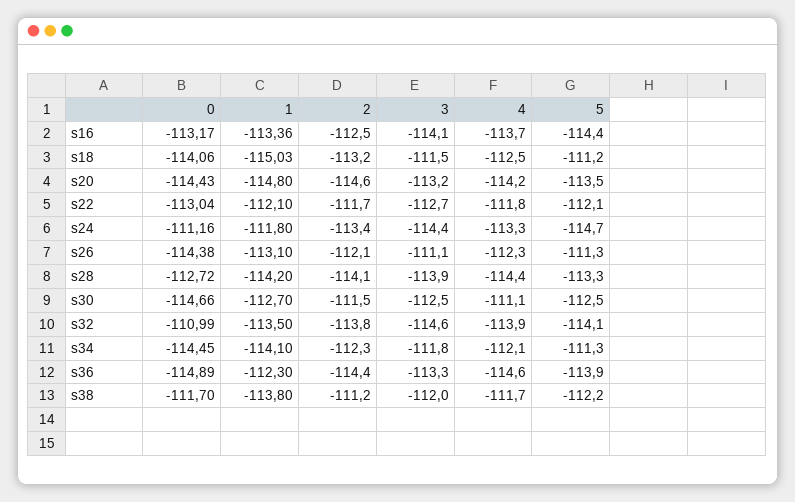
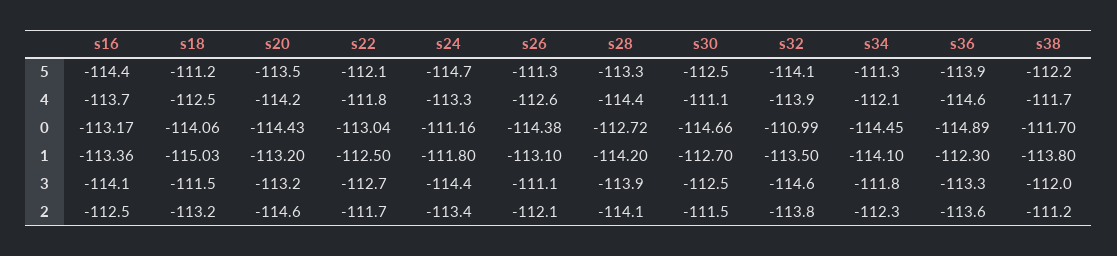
  {
    "0": {
      "s16": -113.17,
      "s18": -114.06,
      "s20": -114.43,
      "s22": -113.04,
      "s24": -111.16,
      "s26": -114.38,
      "s28": -112.72,
      "s30": -114.66,
      "s32": -110.99,
      "s34": -114.45,
      "s36": -114.89,
      "s38": -111.7
    },
    "1": {
      "s16": -113.36,
      "s18": -115.03,
-     "s20": -114.8,
+     "s20": -113.2,
-     "s22": -112.1,
+     "s22": -112.5,
      "s24": -111.8,
      "s26": -113.1,
      "s28": -114.2,
      "s30": -112.7,
      "s32": -113.5,
      "s34": -114.1,
      "s36": -112.3,
      "s38": -113.8
    },
    "2": {
      "s16": -112.5,
      "s18": -113.2,
      "s20": -114.6,
      "s22": -111.7,
      "s24": -113.4,
      "s26": -112.1,
      "s28": -114.1,
      "s30": -111.5,
      "s32": -113.8,
      "s34": -112.3,
-     "s36": -114.4,
+     "s36": -113.6,
      "s38": -111.2
    },
    "3": {
      "s16": -114.1,
      "s18": -111.5,
      "s20": -113.2,
      "s22": -112.7,
      "s24": -114.4,
      "s26": -111.1,
      "s28": -113.9,
      "s30": -112.5,
      "s32": -114.6,
      "s34": -111.8,
      "s36": -113.3,
      "s38": -112
    },
    "4": {
      "s16": -113.7,
      "s18": -112.5,
      "s20": -114.2,
      "s22": -111.8,
      "s24": -113.3,
-     "s26": -112.3,
+     "s26": -112.6,
      "s28": -114.4,
      "s30": -111.1,
      "s32": -113.9,
      "s34": -112.1,
      "s36": -114.6,
      "s38": -111.7
    },
    "5": {
      "s16": -114.4,
      "s18": -111.2,
      "s20": -113.5,
      "s22": -112.1,
      "s24": -114.7,
      "s26": -111.3,
      "s28": -113.3,
      "s30": -112.5,
      "s32": -114.1,
      "s34": -111.3,
      "s36": -113.9,
      "s38": -112.2
    }
  }

